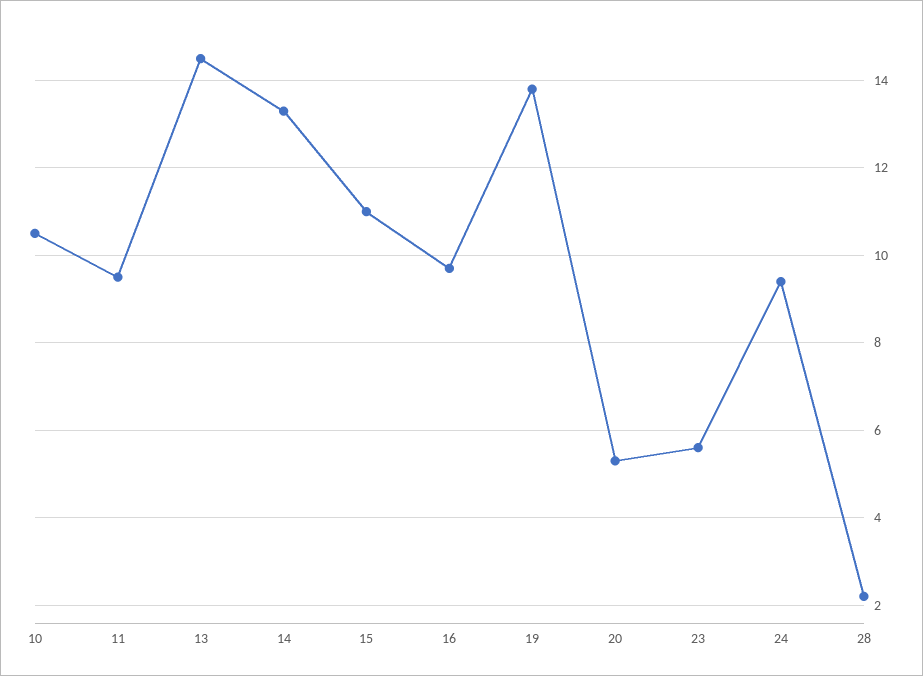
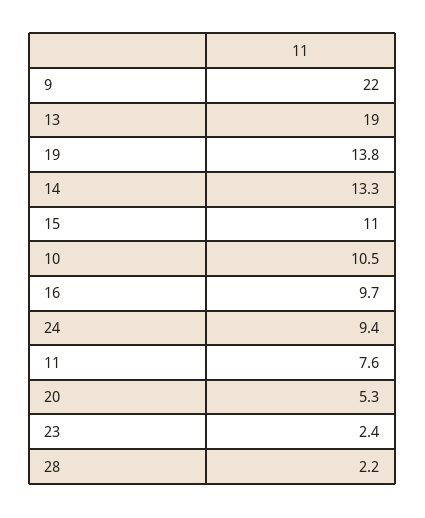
  {
    "10": 10.5,
-   "11": 9.5,
+   "11": 7.6,
-   "13": 14.5,
+   "13": 19,
    "14": 13.3,
    "15": 11,
    "16": 9.7,
    "19": 13.8,
    "20": 5.3,
-   "23": 5.5,
+   "23": 2.4,
    "24": 9.4,
-   "28": 2.2
+   "28": 2.2,
+   "9": 22
  }

